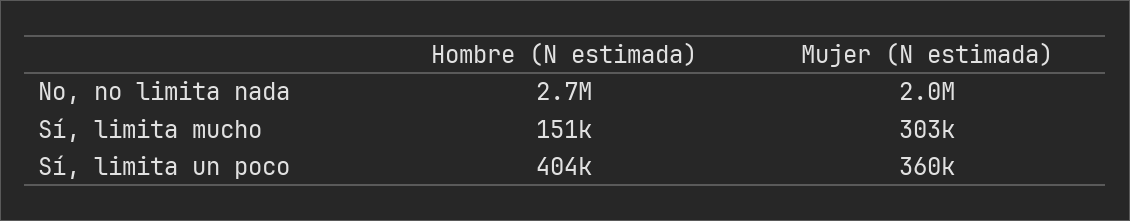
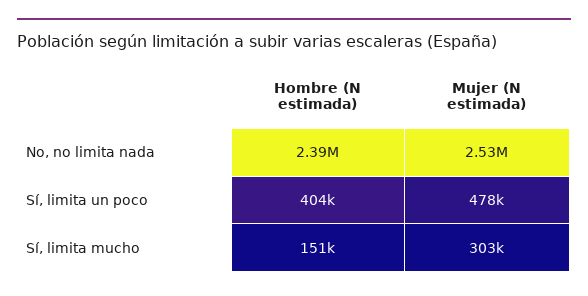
  {
    "Hombre (N estimada)": {
-     "No, no limita nada": 2700000,
+     "No, no limita nada": 2390000,
      "Sí, limita mucho": 151000,
      "Sí, limita un poco": 404000
    },
    "Mujer (N estimada)": {
-     "No, no limita nada": 2000000,
+     "No, no limita nada": 2530000,
      "Sí, limita mucho": 303000,
-     "Sí, limita un poco": 360000
+     "Sí, limita un poco": 478000
    }
  }

